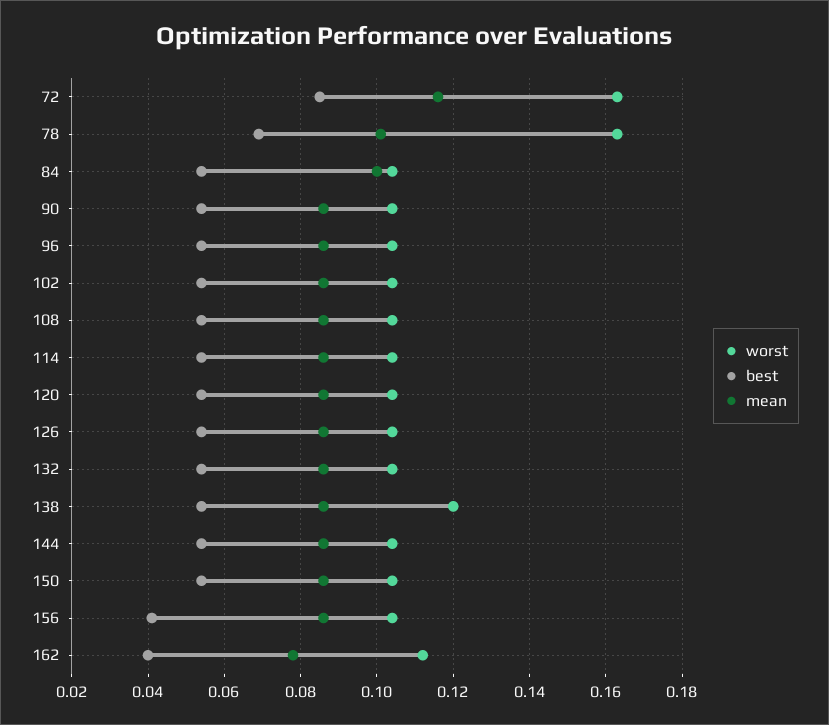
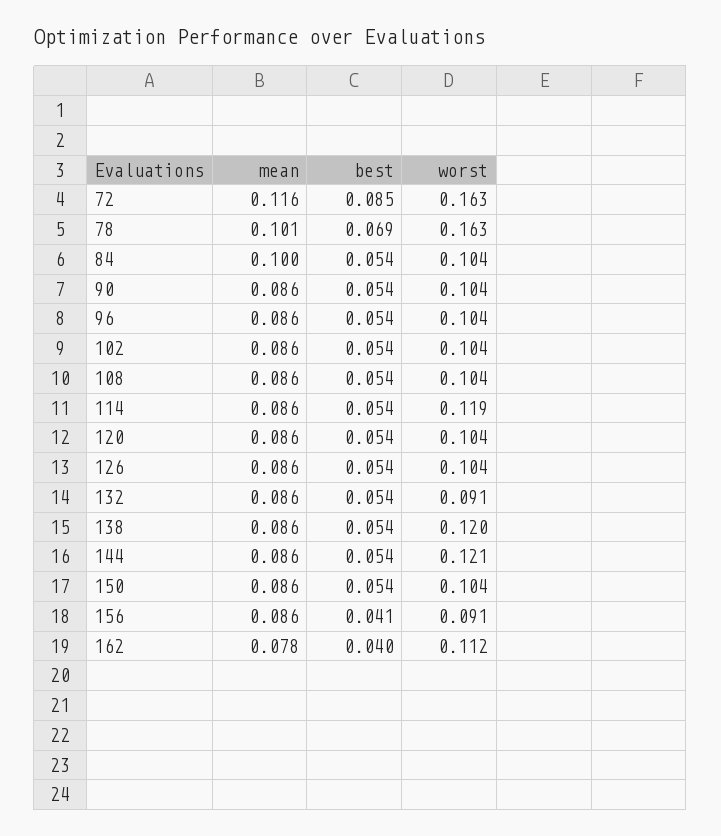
  {
    "worst": {
      "72": 0.163,
      "78": 0.163,
      "84": 0.104,
      "90": 0.104,
      "96": 0.104,
      "102": 0.104,
      "108": 0.104,
-     "114": 0.105,
+     "114": 0.119,
      "120": 0.104,
      "126": 0.104,
-     "132": 0.105,
+     "132": 0.091,
      "138": 0.12,
-     "144": 0.105,
+     "144": 0.121,
      "150": 0.104,
-     "156": 0.105,
+     "156": 0.091,
      "162": 0.112
    },
    "best": {
      "72": 0.085,
      "78": 0.069,
      "84": 0.054,
      "90": 0.054,
      "96": 0.054,
      "102": 0.054,
      "108": 0.054,
      "114": 0.054,
      "120": 0.054,
      "126": 0.054,
      "132": 0.054,
      "138": 0.054,
      "144": 0.054,
      "150": 0.054,
      "156": 0.041,
      "162": 0.04
    },
    "mean": {
      "72": 0.116,
      "78": 0.101,
      "84": 0.1,
      "90": 0.086,
      "96": 0.086,
      "102": 0.086,
      "108": 0.086,
      "114": 0.086,
      "120": 0.086,
      "126": 0.086,
      "132": 0.086,
      "138": 0.086,
      "144": 0.086,
      "150": 0.086,
      "156": 0.086,
      "162": 0.078
    }
  }

